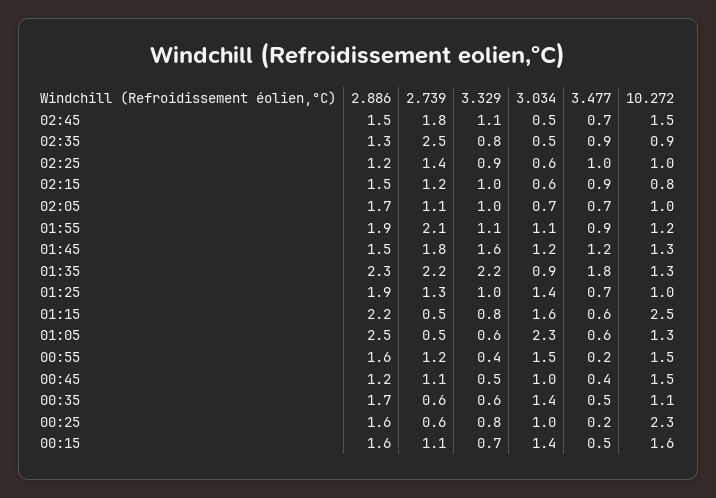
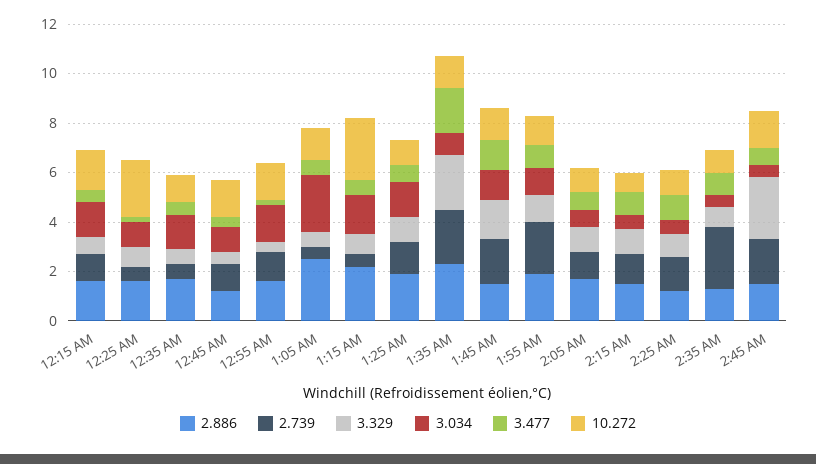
  {
    "2.886": {
      "02:45": 1.5,
      "02:35": 1.3,
      "02:25": 1.2,
      "02:15": 1.5,
      "02:05": 1.7,
      "01:55": 1.9,
      "01:45": 1.5,
      "01:35": 2.3,
      "01:25": 1.9,
      "01:15": 2.2,
      "01:05": 2.5,
      "00:55": 1.6,
      "00:45": 1.2,
      "00:35": 1.7,
      "00:25": 1.6,
      "00:15": 1.6
    },
    "2.739": {
      "02:45": 1.8,
      "02:35": 2.5,
      "02:25": 1.4,
      "02:15": 1.2,
      "02:05": 1.1,
      "01:55": 2.1,
      "01:45": 1.8,
      "01:35": 2.2,
      "01:25": 1.3,
      "01:15": 0.5,
      "01:05": 0.5,
      "00:55": 1.2,
      "00:45": 1.1,
      "00:35": 0.6,
      "00:25": 0.6,
      "00:15": 1.1
    },
    "3.329": {
-     "02:45": 1.1,
+     "02:45": 2.5,
      "02:35": 0.8,
      "02:25": 0.9,
      "02:15": 1,
      "02:05": 1,
      "01:55": 1.1,
      "01:45": 1.6,
      "01:35": 2.2,
      "01:25": 1,
      "01:15": 0.8,
      "01:05": 0.6,
      "00:55": 0.4,
      "00:45": 0.5,
      "00:35": 0.6,
      "00:25": 0.8,
      "00:15": 0.7
    },
    "3.034": {
      "02:45": 0.5,
      "02:35": 0.5,
      "02:25": 0.6,
      "02:15": 0.6,
      "02:05": 0.7,
      "01:55": 1.1,
      "01:45": 1.2,
      "01:35": 0.9,
      "01:25": 1.4,
      "01:15": 1.6,
      "01:05": 2.3,
      "00:55": 1.5,
      "00:45": 1,
      "00:35": 1.4,
      "00:25": 1,
      "00:15": 1.4
    },
    "3.477": {
      "02:45": 0.7,
      "02:35": 0.9,
      "02:25": 1,
      "02:15": 0.9,
      "02:05": 0.7,
      "01:55": 0.9,
      "01:45": 1.2,
      "01:35": 1.8,
      "01:25": 0.7,
      "01:15": 0.6,
      "01:05": 0.6,
      "00:55": 0.2,
      "00:45": 0.4,
      "00:35": 0.5,
      "00:25": 0.2,
      "00:15": 0.5
    },
    "10.272": {
      "02:45": 1.5,
      "02:35": 0.9,
      "02:25": 1,
      "02:15": 0.8,
      "02:05": 1,
      "01:55": 1.2,
      "01:45": 1.3,
      "01:35": 1.3,
      "01:25": 1,
      "01:15": 2.5,
      "01:05": 1.3,
      "00:55": 1.5,
      "00:45": 1.5,
      "00:35": 1.1,
      "00:25": 2.3,
      "00:15": 1.6
    }
  }

